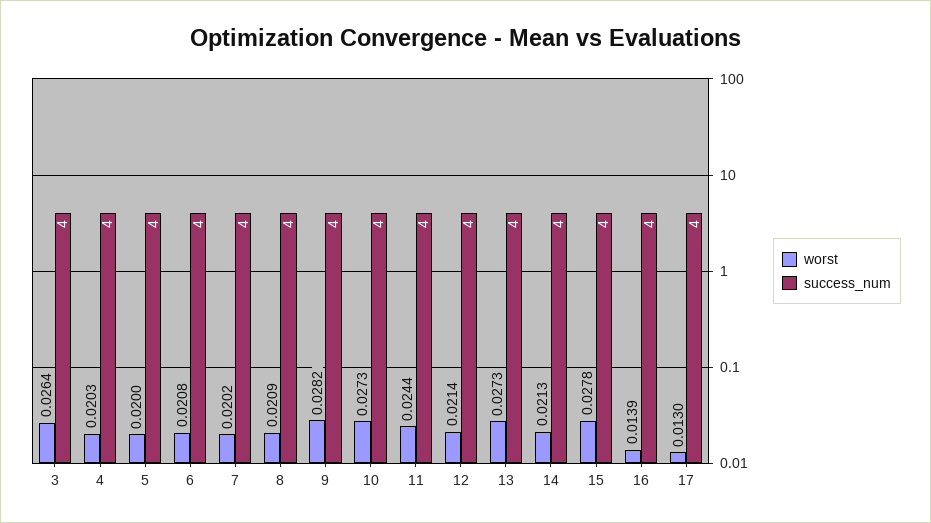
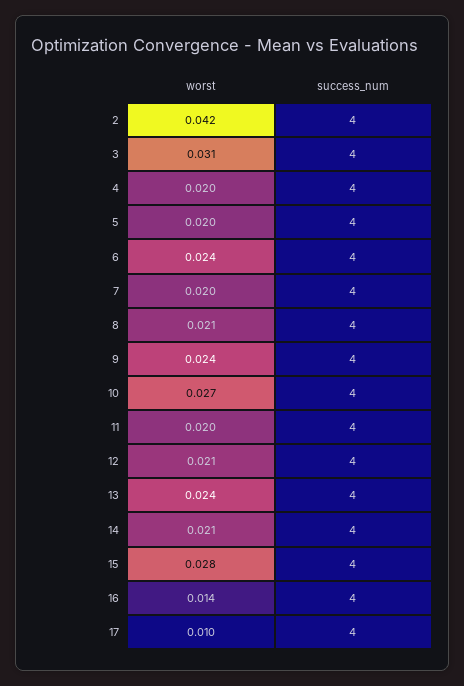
  {
    "worst": {
-     "3": 0.0264,
+     "3": 0.031,
      "4": 0.0203,
      "5": 0.02,
-     "6": 0.0208,
+     "6": 0.024,
      "7": 0.0202,
      "8": 0.0209,
-     "9": 0.0282,
+     "9": 0.024,
      "10": 0.0273,
-     "11": 0.0244,
+     "11": 0.02,
      "12": 0.0214,
-     "13": 0.0273,
+     "13": 0.024,
      "14": 0.0213,
      "15": 0.0278,
      "16": 0.0139,
-     "17": 0.013
+     "17": 0.01,
+     "2": 0.042
    },
    "success_num": {
      "3": 4,
      "4": 4,
      "5": 4,
      "6": 4,
      "7": 4,
      "8": 4,
      "9": 4,
      "10": 4,
      "11": 4,
      "12": 4,
      "13": 4,
      "14": 4,
      "15": 4,
      "16": 4,
-     "17": 4
+     "17": 4,
+     "2": 4
    }
  }

